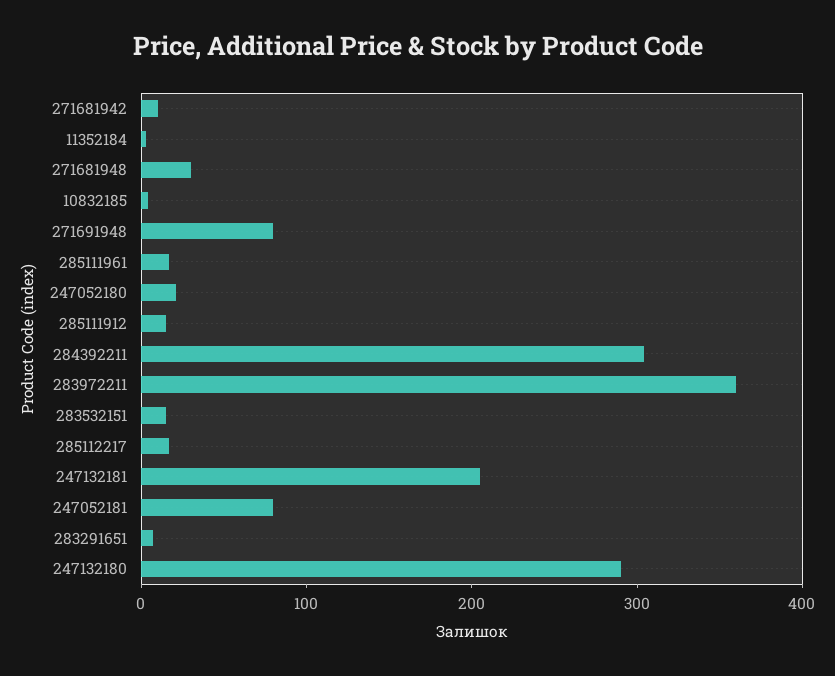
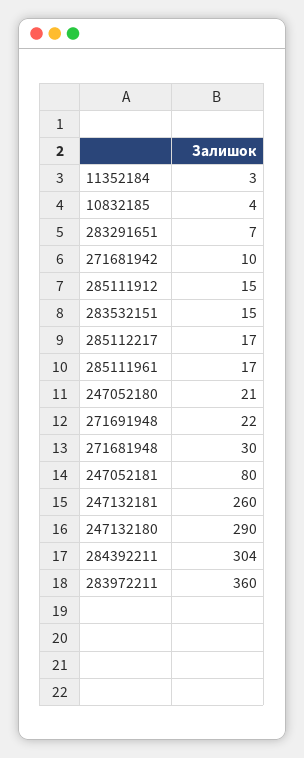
  {
    "271681942": 10,
    "11352184": 3,
    "271681948": 30,
    "10832185": 4,
-   "271691948": 80,
+   "271691948": 22,
    "285111961": 17,
    "247052180": 21,
    "285111912": 15,
    "284392211": 304,
    "283972211": 360,
    "283532151": 15,
    "285112217": 17,
-   "247132181": 200,
+   "247132181": 260,
    "247052181": 80,
    "283291651": 7,
    "247132180": 290
  }

